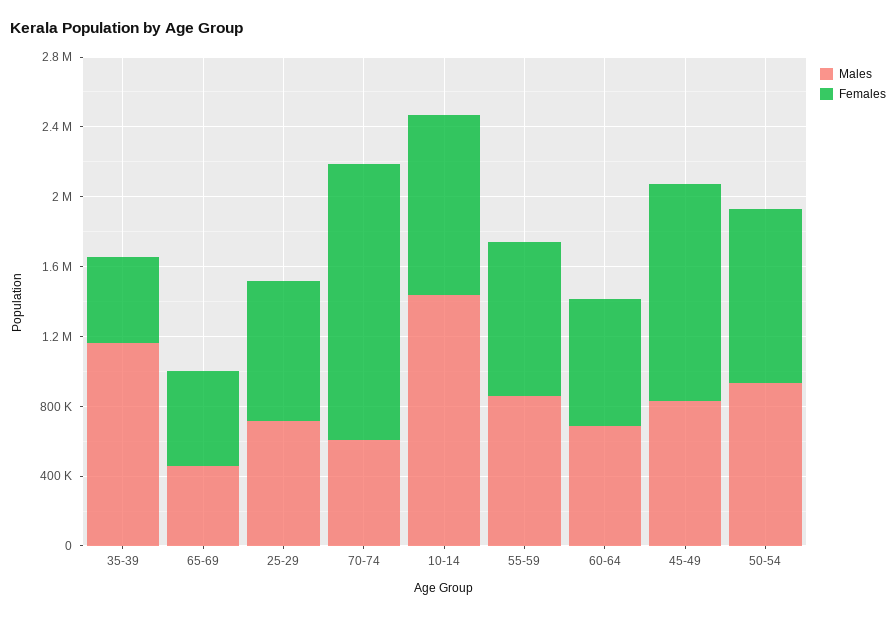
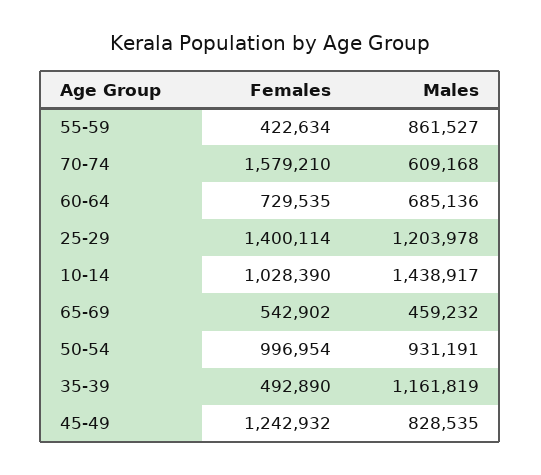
  {
    "Males": {
      "35-39": 1161819,
      "65-69": 459232,
-     "25-29": 700000,
+     "25-29": 1203978,
      "70-74": 609168,
      "10-14": 1438917,
      "55-59": 861527,
      "60-64": 685136,
      "45-49": 828535,
      "50-54": 931191
    },
    "Females": {
      "35-39": 492890,
      "65-69": 542902,
-     "25-29": 800000,
+     "25-29": 1400114,
      "70-74": 1579210,
      "10-14": 1028390,
-     "55-59": 900000,
+     "55-59": 422634,
      "60-64": 729535,
      "45-49": 1242932,
      "50-54": 996954
    }
  }

